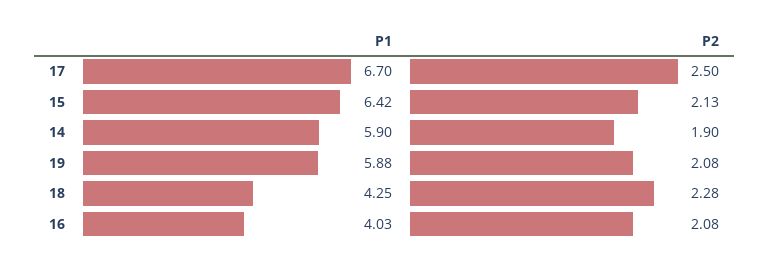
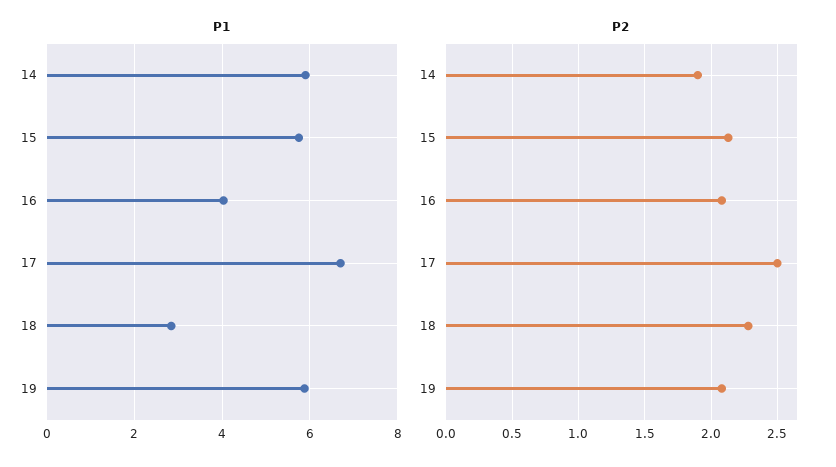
  {
    "P1": {
      "17": 6.7,
-     "15": 6.42,
+     "15": 5.8,
      "14": 5.9,
      "19": 5.88,
-     "18": 4.25,
+     "18": 2.8,
      "16": 4.03
    },
    "P2": {
      "17": 2.5,
      "15": 2.13,
      "14": 1.9,
      "19": 2.08,
      "18": 2.28,
      "16": 2.08
    }
  }

